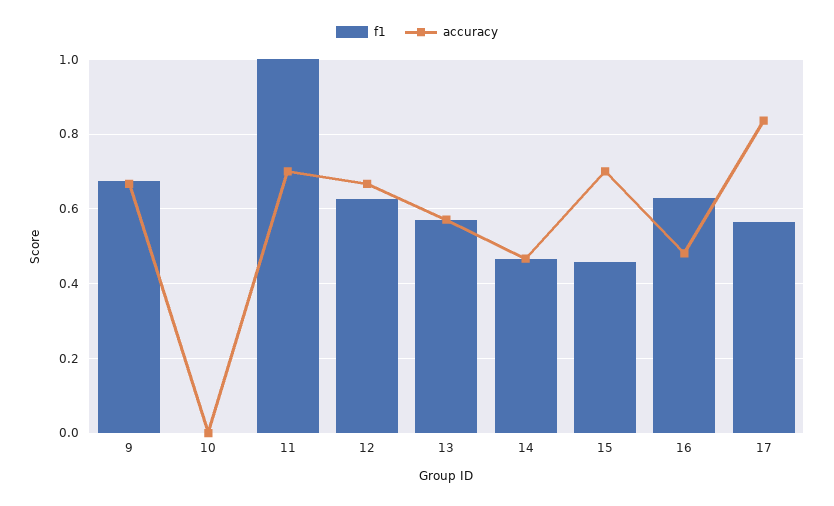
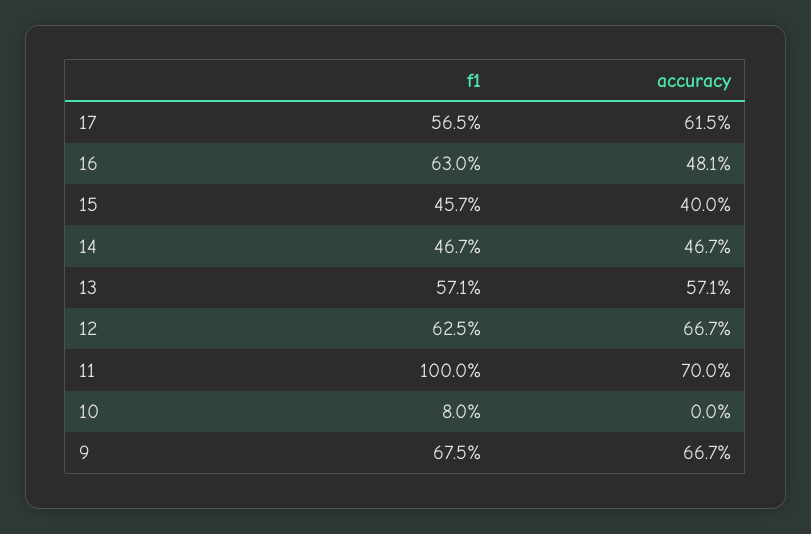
  {
    "f1": {
      "9": 0.675,
-     "10": 0,
+     "10": 0.08,
      "11": 1,
      "12": 0.625,
      "13": 0.571,
      "14": 0.467,
      "15": 0.457,
      "16": 0.63,
      "17": 0.565
    },
    "accuracy": {
      "9": 0.667,
      "10": 0,
      "11": 0.7,
      "12": 0.667,
      "13": 0.571,
      "14": 0.467,
-     "15": 0.7,
+     "15": 0.4,
      "16": 0.481,
-     "17": 0.84
+     "17": 0.615
    }
  }

